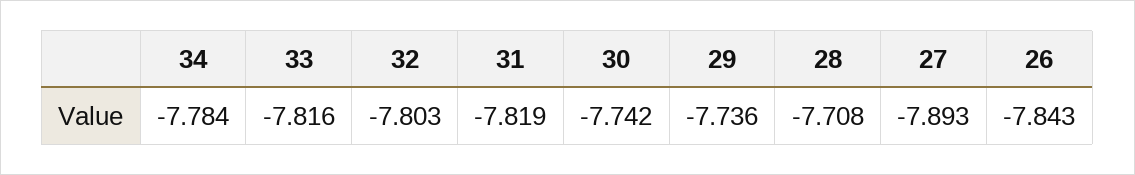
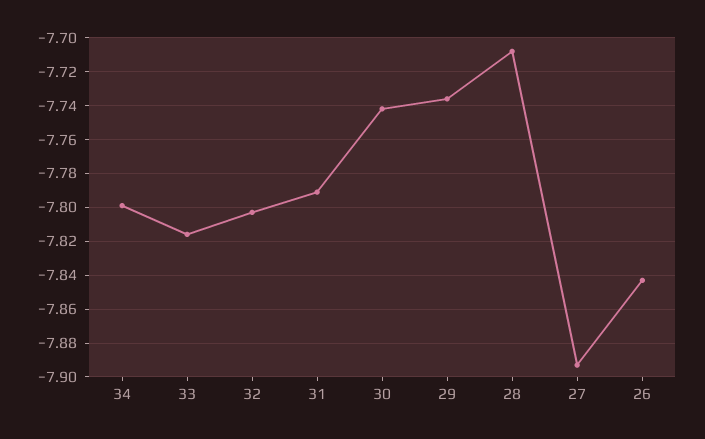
  {
-   "34": -7.784,
+   "34": -7.8,
    "33": -7.816,
    "32": -7.803,
-   "31": -7.819,
+   "31": -7.79,
    "30": -7.742,
    "29": -7.736,
    "28": -7.708,
    "27": -7.893,
    "26": -7.843
  }

